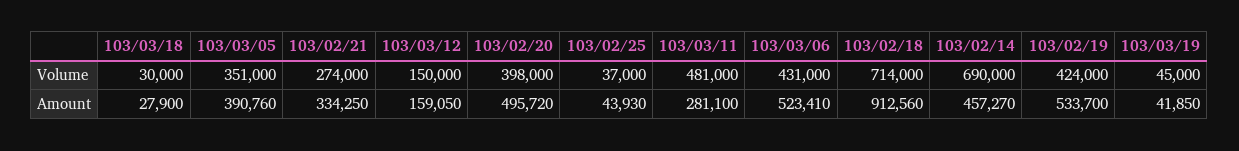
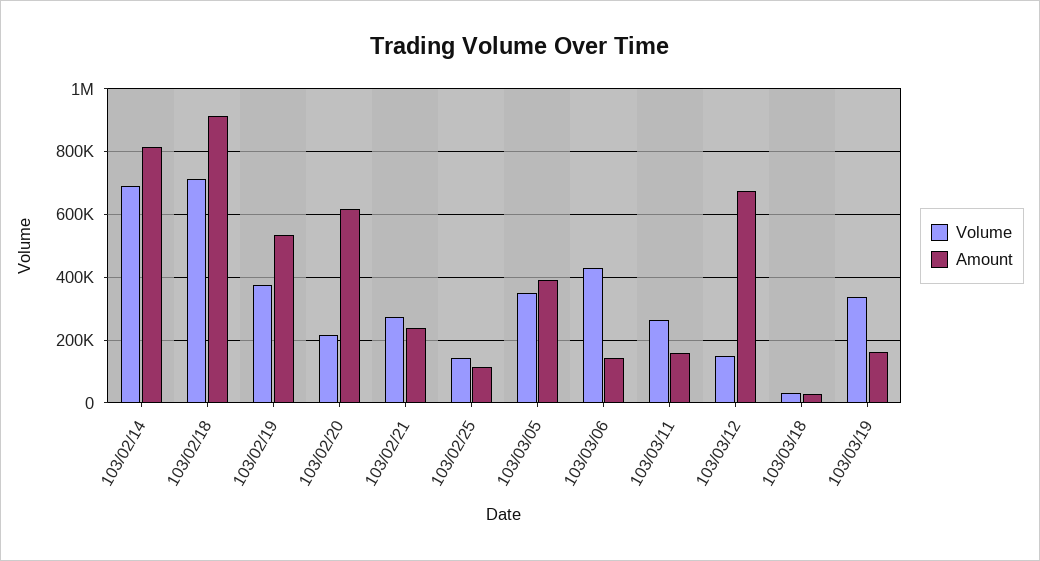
  {
    "Volume": {
      "103/03/18": 30000,
      "103/03/05": 351000,
      "103/02/21": 274000,
      "103/03/12": 150000,
-     "103/02/20": 398000,
+     "103/02/20": 220000,
-     "103/02/25": 37000,
+     "103/02/25": 140000,
-     "103/03/11": 481000,
+     "103/03/11": 260000,
      "103/03/06": 431000,
      "103/02/18": 714000,
      "103/02/14": 690000,
-     "103/02/19": 424000,
+     "103/02/19": 380000,
-     "103/03/19": 45000
+     "103/03/19": 340000
    },
    "Amount": {
      "103/03/18": 27900,
      "103/03/05": 390760,
-     "103/02/21": 334250,
+     "103/02/21": 240000,
-     "103/03/12": 159050,
+     "103/03/12": 680000,
-     "103/02/20": 495720,
+     "103/02/20": 620000,
-     "103/02/25": 43930,
+     "103/02/25": 120000,
-     "103/03/11": 281100,
+     "103/03/11": 160000,
-     "103/03/06": 523410,
+     "103/03/06": 140000,
      "103/02/18": 912560,
-     "103/02/14": 457270,
+     "103/02/14": 820000,
      "103/02/19": 533700,
-     "103/03/19": 41850
+     "103/03/19": 160000
    }
  }

